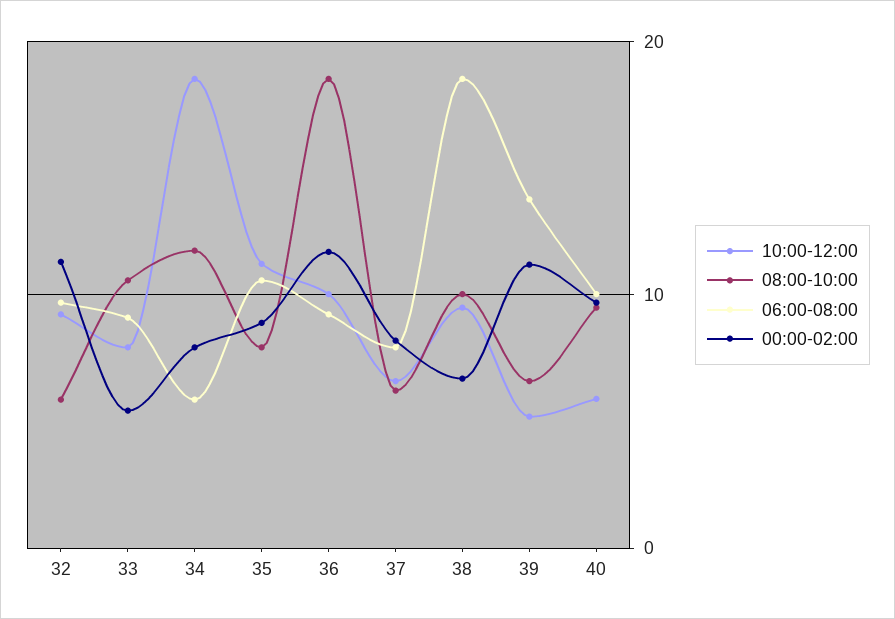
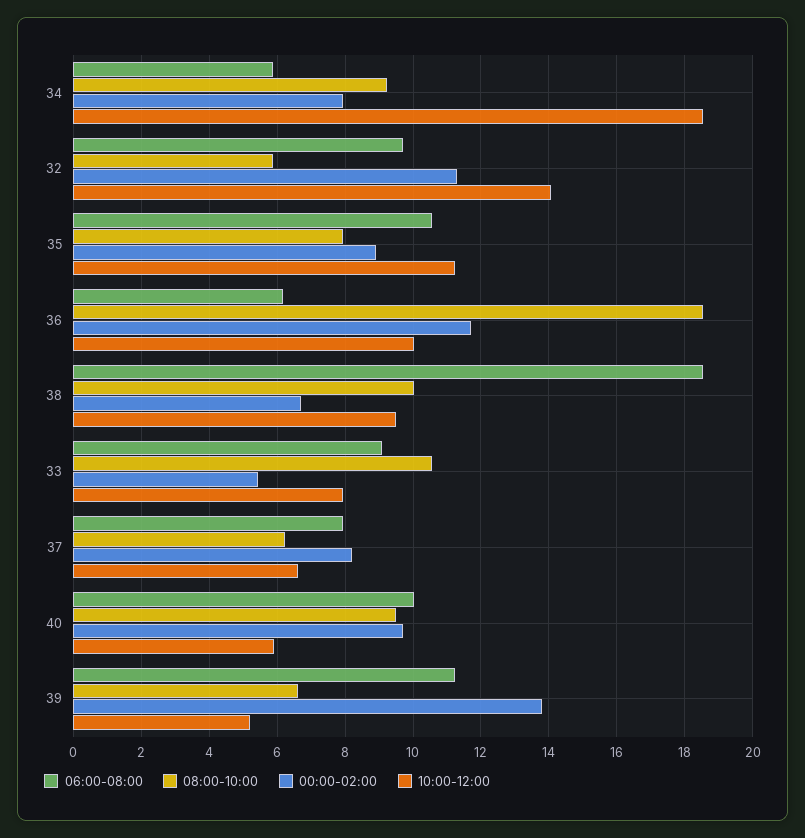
  {
    "10:00-12:00": {
-     "32": 9,
+     "32": 14,
      "33": 8,
      "34": 18.6,
      "35": 11.2,
      "36": 10,
      "37": 6.6,
      "38": 9.6,
      "39": 5.2,
      "40": 6
    },
    "08:00-10:00": {
      "32": 5.8,
      "33": 10.6,
-     "34": 12,
+     "34": 9.2,
      "35": 8,
      "36": 18.6,
      "37": 6.2,
      "38": 10,
      "39": 6.6,
      "40": 9.6
    },
    "06:00-08:00": {
      "32": 9.8,
      "33": 9.2,
      "34": 5.8,
      "35": 10.6,
-     "36": 9,
+     "36": 6.2,
      "37": 8,
      "38": 18.6,
-     "39": 14,
+     "39": 11.2,
      "40": 10
    },
    "00:00-02:00": {
      "32": 11.4,
      "33": 5.4,
      "34": 8,
      "35": 9,
      "36": 11.8,
      "37": 8.2,
      "38": 6.8,
-     "39": 11,
+     "39": 13.8,
      "40": 9.8
    }
  }

